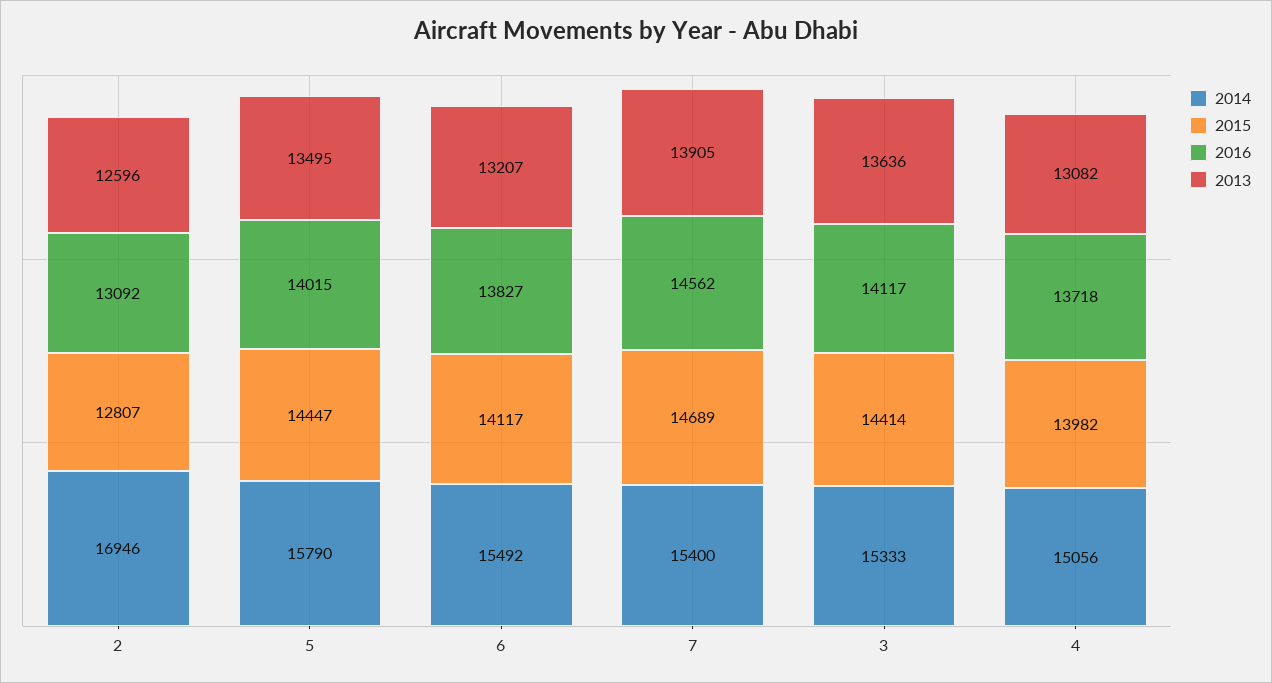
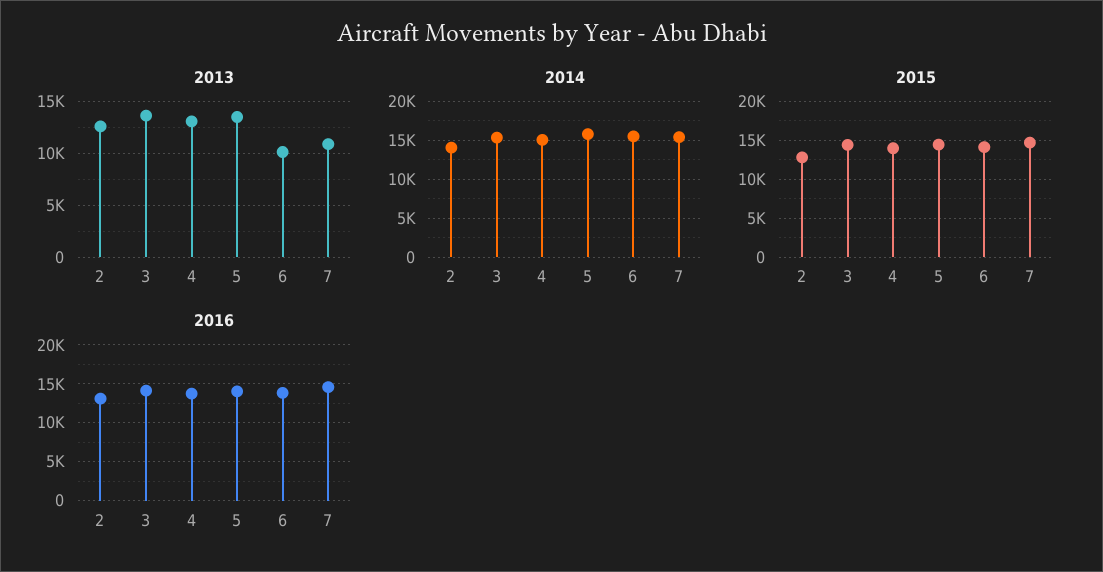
  {
    "2014": {
-     "2": 16946,
+     "2": 14000,
      "5": 15790,
      "6": 15492,
      "7": 15400,
      "3": 15333,
      "4": 15056
    },
    "2015": {
      "2": 12807,
      "5": 14447,
      "6": 14117,
      "7": 14689,
      "3": 14414,
      "4": 13982
    },
    "2016": {
      "2": 13092,
      "5": 14015,
      "6": 13827,
      "7": 14562,
      "3": 14117,
      "4": 13718
    },
    "2013": {
      "2": 12596,
      "5": 13495,
-     "6": 13207,
+     "6": 10000,
-     "7": 13905,
+     "7": 11000,
      "3": 13636,
      "4": 13082
    }
  }

